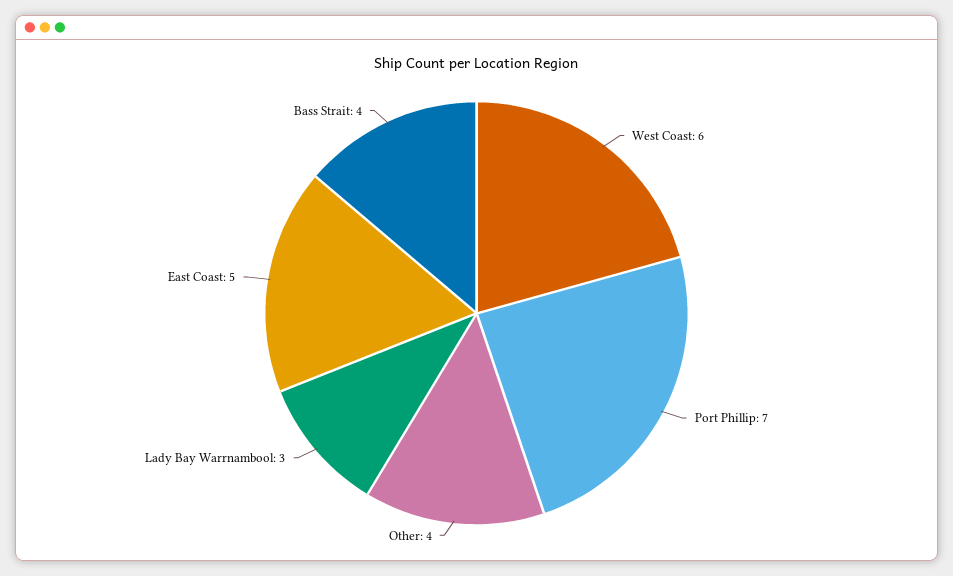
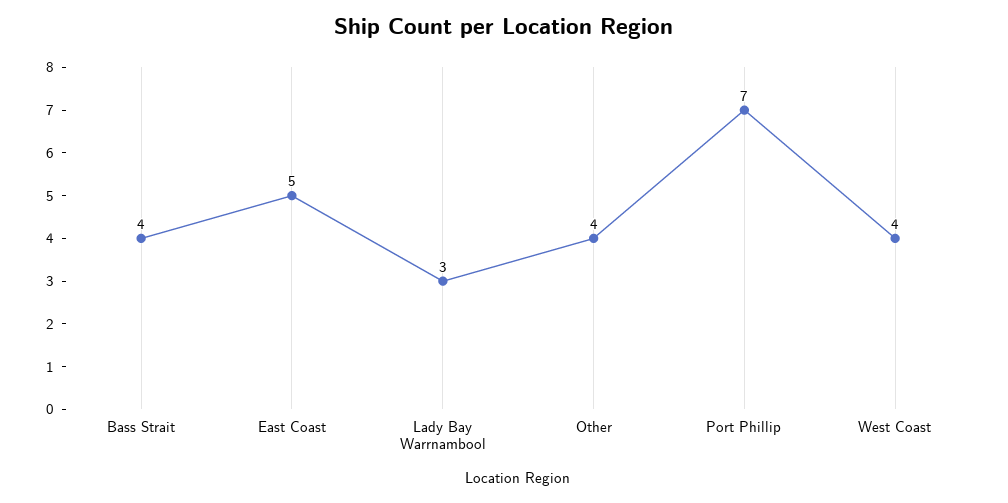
  {
-   "West Coast": 6,
+   "West Coast": 4,
    "Port Phillip": 7,
    "Other": 4,
    "Lady Bay Warrnambool": 3,
    "East Coast": 5,
    "Bass Strait": 4
  }

